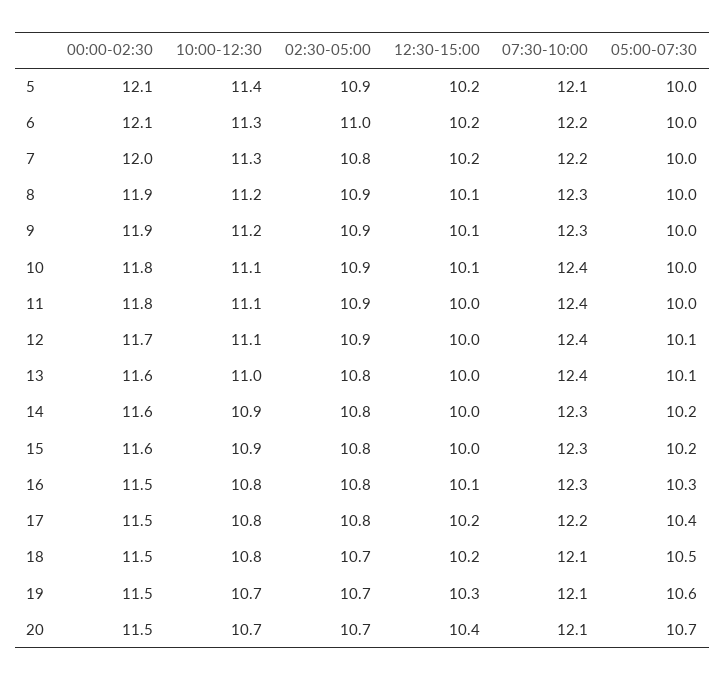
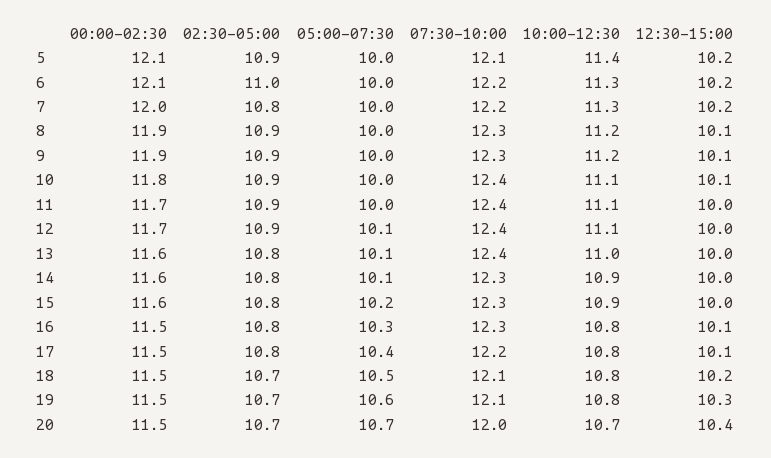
  {
    "00:00-02:30": {
      "5": 12.1,
      "6": 12.1,
      "7": 12,
      "8": 11.9,
      "9": 11.9,
      "10": 11.8,
-     "11": 11.8,
+     "11": 11.7,
      "12": 11.7,
      "13": 11.6,
      "14": 11.6,
      "15": 11.6,
      "16": 11.5,
      "17": 11.5,
      "18": 11.5,
      "19": 11.5,
      "20": 11.5
    },
    "10:00-12:30": {
      "5": 11.4,
      "6": 11.3,
      "7": 11.3,
      "8": 11.2,
      "9": 11.2,
      "10": 11.1,
      "11": 11.1,
      "12": 11.1,
      "13": 11,
      "14": 10.9,
      "15": 10.9,
      "16": 10.8,
      "17": 10.8,
      "18": 10.8,
-     "19": 10.7,
+     "19": 10.8,
      "20": 10.7
    },
    "02:30-05:00": {
      "5": 10.9,
      "6": 11,
      "7": 10.8,
      "8": 10.9,
      "9": 10.9,
      "10": 10.9,
      "11": 10.9,
      "12": 10.9,
      "13": 10.8,
      "14": 10.8,
      "15": 10.8,
      "16": 10.8,
      "17": 10.8,
      "18": 10.7,
      "19": 10.7,
      "20": 10.7
    },
    "12:30-15:00": {
      "5": 10.2,
      "6": 10.2,
      "7": 10.2,
      "8": 10.1,
      "9": 10.1,
      "10": 10.1,
      "11": 10,
      "12": 10,
      "13": 10,
      "14": 10,
      "15": 10,
      "16": 10.1,
-     "17": 10.2,
+     "17": 10.1,
      "18": 10.2,
      "19": 10.3,
      "20": 10.4
    },
    "07:30-10:00": {
      "5": 12.1,
      "6": 12.2,
      "7": 12.2,
      "8": 12.3,
      "9": 12.3,
      "10": 12.4,
      "11": 12.4,
      "12": 12.4,
      "13": 12.4,
      "14": 12.3,
      "15": 12.3,
      "16": 12.3,
      "17": 12.2,
      "18": 12.1,
      "19": 12.1,
-     "20": 12.1
+     "20": 12
    },
    "05:00-07:30": {
      "5": 10,
      "6": 10,
      "7": 10,
      "8": 10,
      "9": 10,
      "10": 10,
      "11": 10,
      "12": 10.1,
      "13": 10.1,
-     "14": 10.2,
+     "14": 10.1,
      "15": 10.2,
      "16": 10.3,
      "17": 10.4,
      "18": 10.5,
      "19": 10.6,
      "20": 10.7
    }
  }

